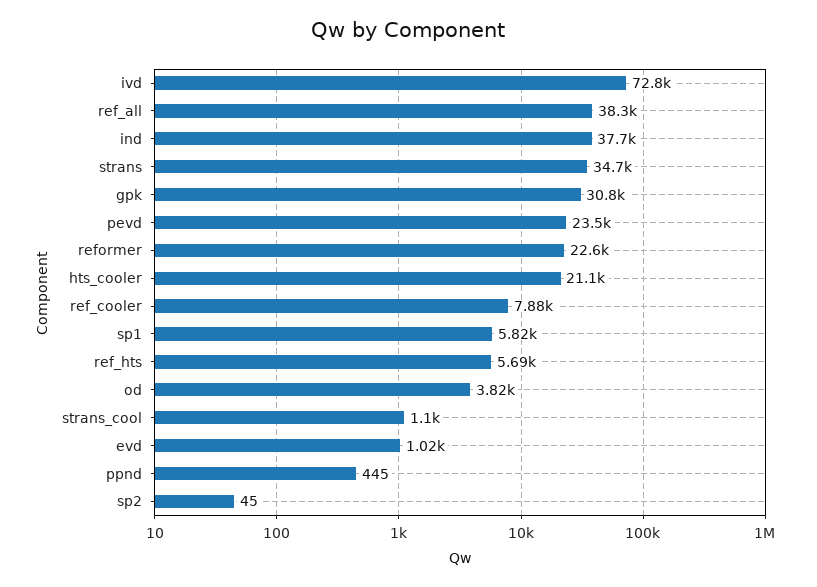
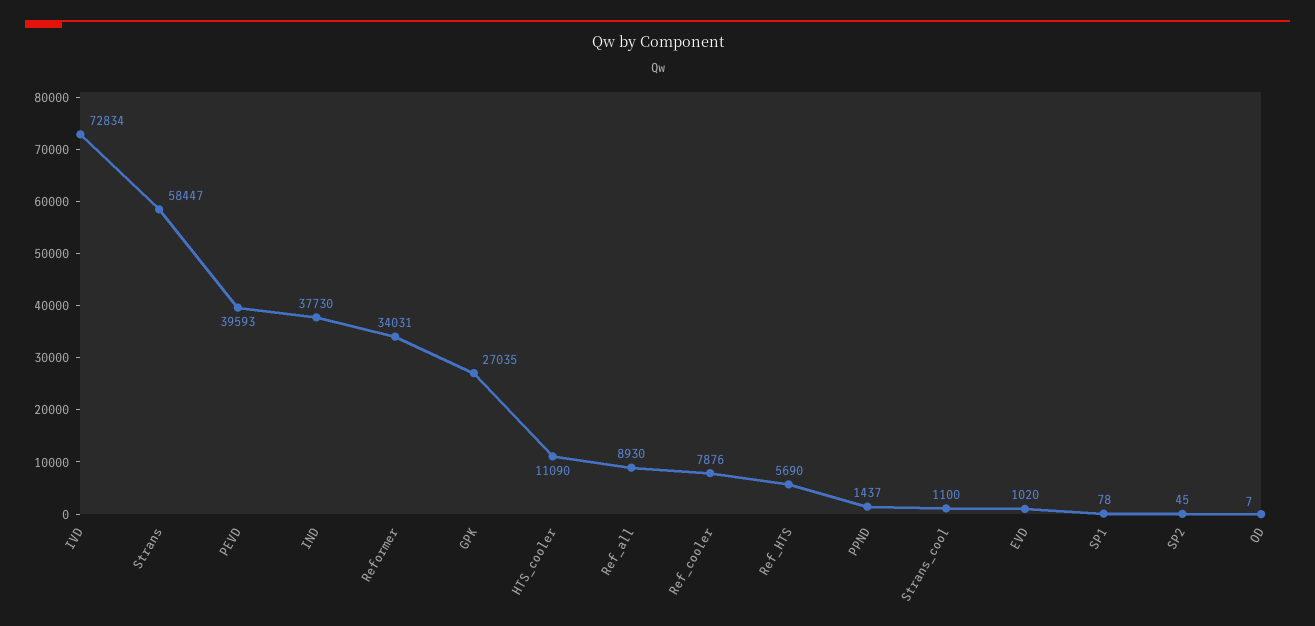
  {
    "ivd": 72834,
-   "ref_all": 38300,
+   "ref_all": 8930,
    "ind": 37730,
-   "strans": 34700,
+   "strans": 58447,
-   "gpk": 30800,
+   "gpk": 27035,
-   "pevd": 23500,
+   "pevd": 39593,
-   "reformer": 22600,
+   "reformer": 34031,
-   "hts_cooler": 21100,
+   "hts_cooler": 11090,
    "ref_cooler": 7876,
-   "sp1": 5820,
+   "sp1": 78,
    "ref_hts": 5690,
-   "od": 3820,
+   "od": 7,
    "strans_cool": 1100,
    "evd": 1020,
-   "ppnd": 445,
+   "ppnd": 1437,
    "sp2": 45
  }

